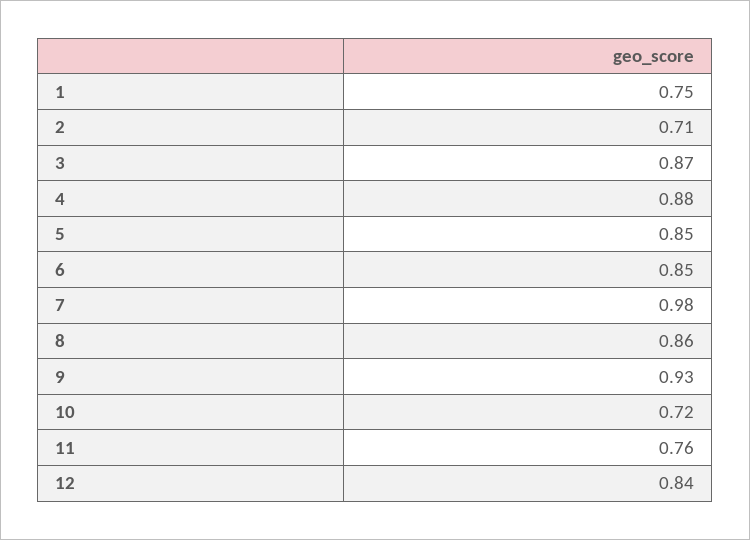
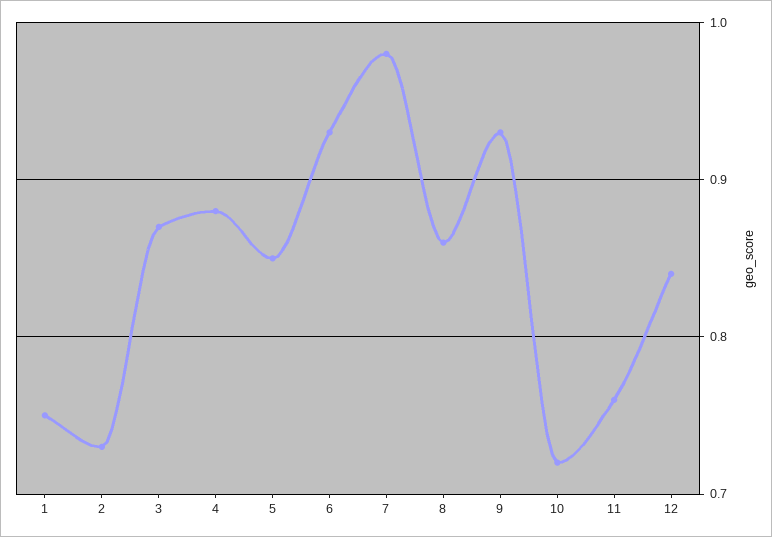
  {
    "1": 0.75,
-   "2": 0.71,
+   "2": 0.73,
    "3": 0.87,
    "4": 0.88,
    "5": 0.85,
-   "6": 0.85,
+   "6": 0.93,
    "7": 0.98,
    "8": 0.86,
    "9": 0.93,
    "10": 0.72,
    "11": 0.76,
    "12": 0.84
  }

